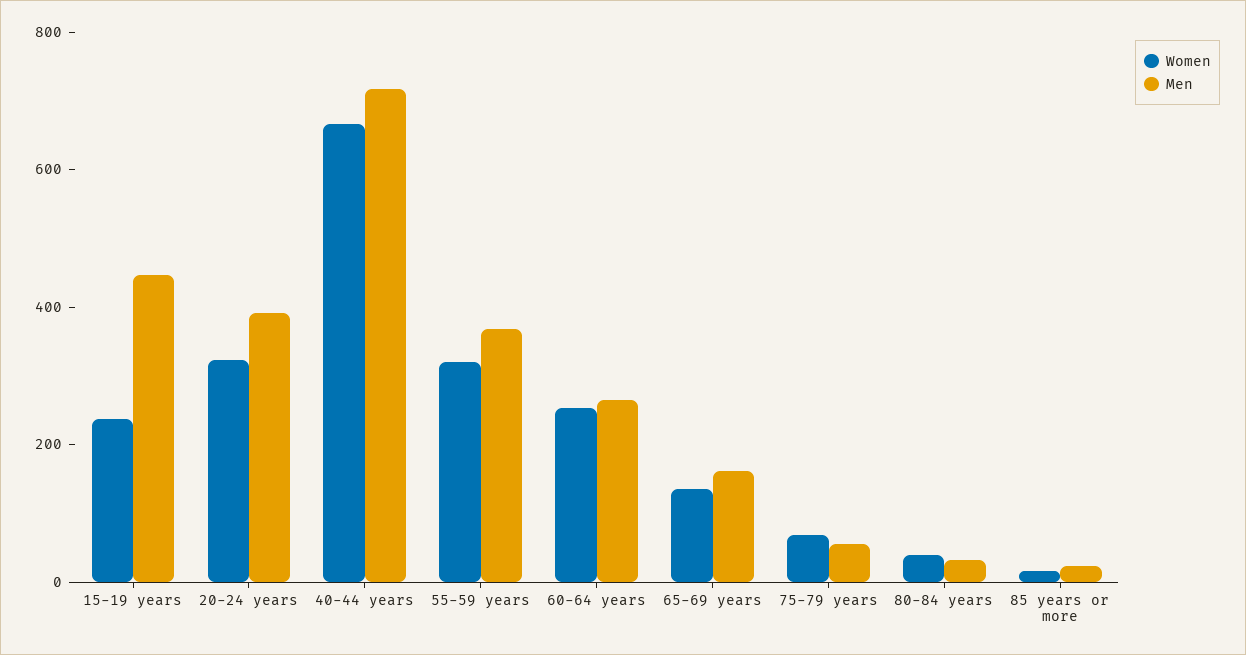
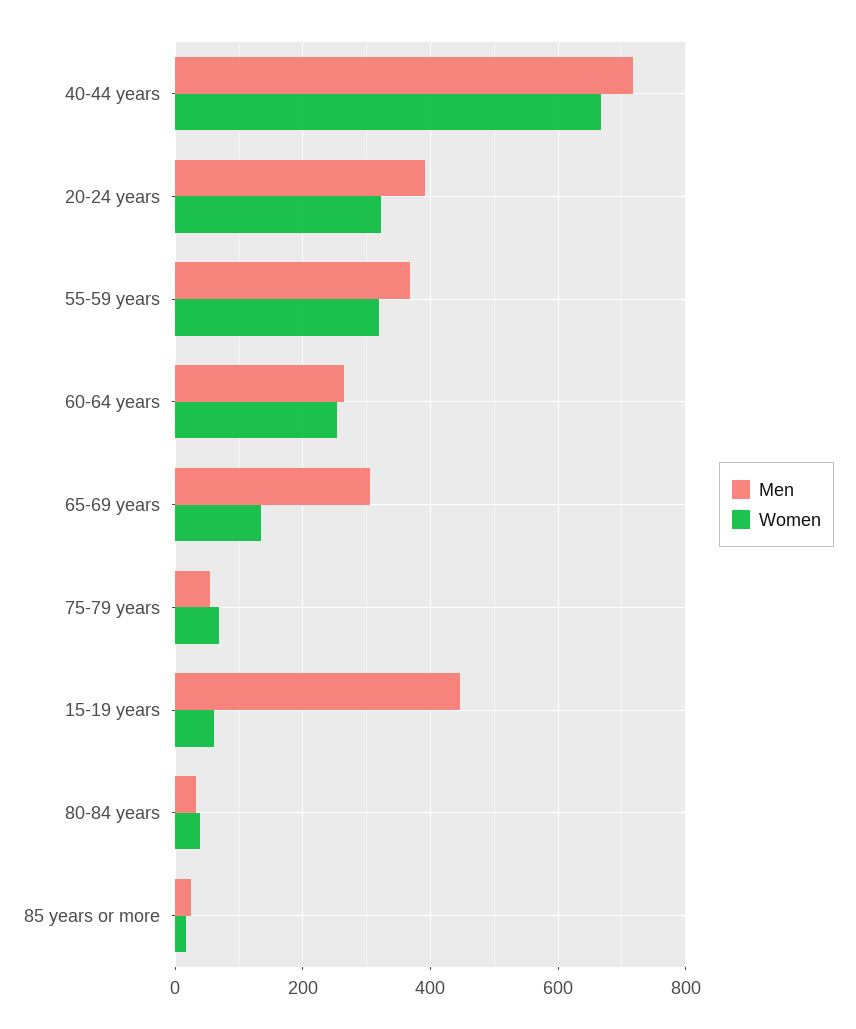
  {
    "Women": {
-     "15-19 years": 250,
+     "15-19 years": 60,
      "20-24 years": 320,
      "40-44 years": 660,
      "55-59 years": 320,
      "60-64 years": 260,
      "65-69 years": 140,
      "75-79 years": 60,
      "80-84 years": 40,
      "85 years or more": 20
    },
    "Men": {
      "15-19 years": 440,
      "20-24 years": 400,
      "40-44 years": 720,
      "55-59 years": 360,
      "60-64 years": 260,
-     "65-69 years": 150,
+     "65-69 years": 300,
      "75-79 years": 60,
      "80-84 years": 40,
      "85 years or more": 20
    }
  }

